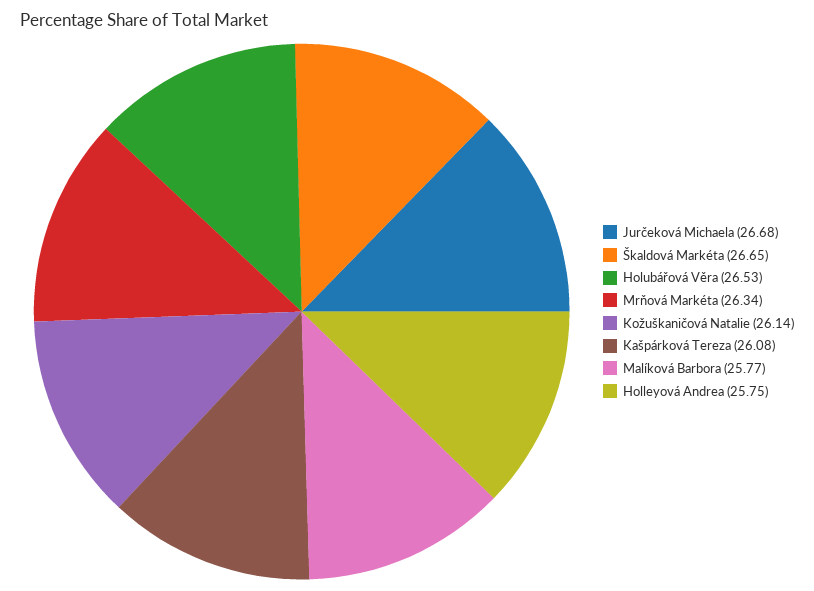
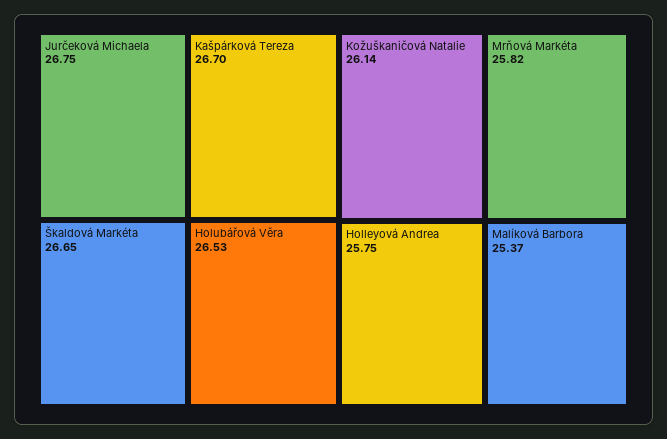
  {
-   "Jurčeková Michaela": 26.68,
+   "Jurčeková Michaela": 26.75,
    "Škaldová Markéta": 26.65,
    "Holubářová Věra": 26.53,
-   "Mrňová Markéta": 26.34,
+   "Mrňová Markéta": 25.82,
    "Kožuškaničová Natalie": 26.14,
-   "Kašpárková Tereza": 26.08,
+   "Kašpárková Tereza": 26.7,
-   "Malíková Barbora": 25.77,
+   "Malíková Barbora": 25.37,
    "Holleyová Andrea": 25.75
  }

